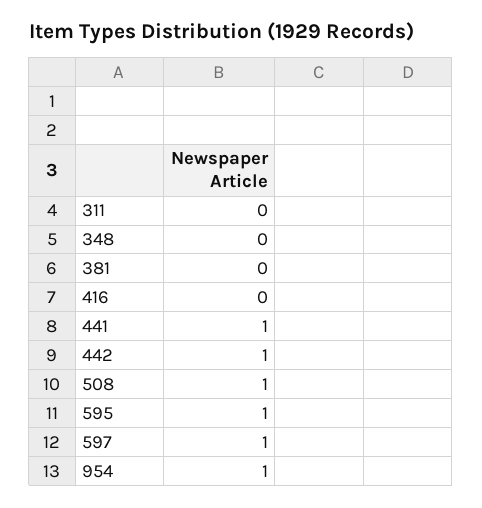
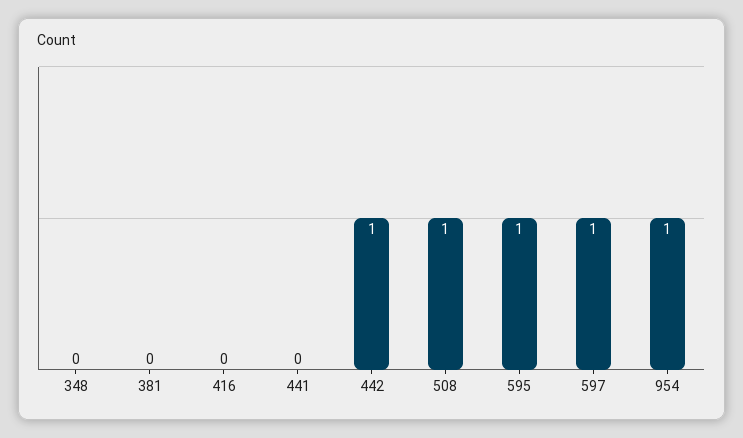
  {
-   "311": 0,
    "348": 0,
    "381": 0,
    "416": 0,
-   "441": 1,
+   "441": 0,
    "442": 1,
    "508": 1,
    "595": 1,
    "597": 1,
    "954": 1
  }

